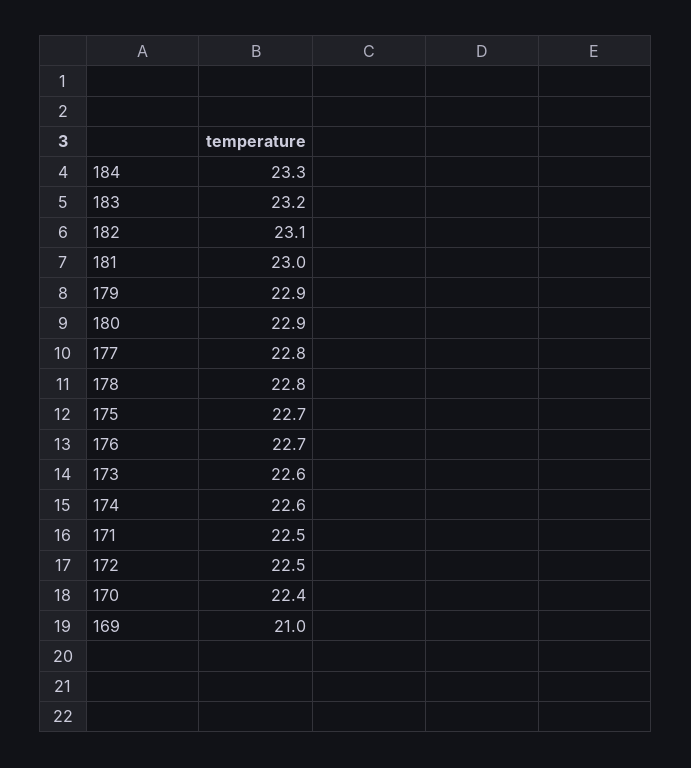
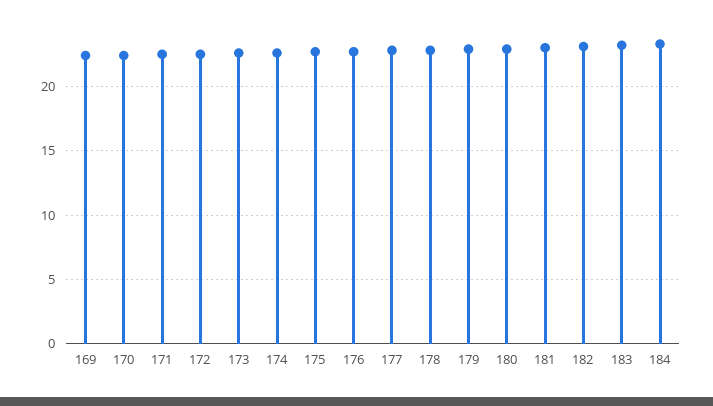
  {
    "184": 23.3,
    "183": 23.2,
    "182": 23.1,
    "181": 23,
    "179": 22.9,
    "180": 22.9,
    "177": 22.8,
    "178": 22.8,
    "175": 22.7,
    "176": 22.7,
    "173": 22.6,
    "174": 22.6,
    "171": 22.5,
    "172": 22.5,
    "170": 22.4,
-   "169": 21
+   "169": 22.5
  }

